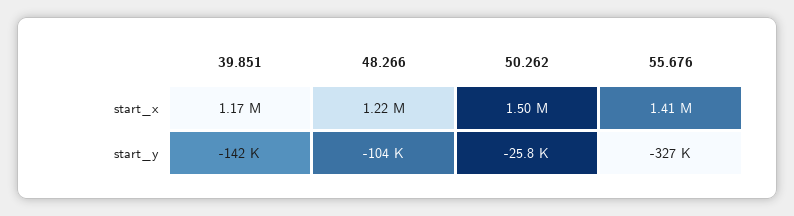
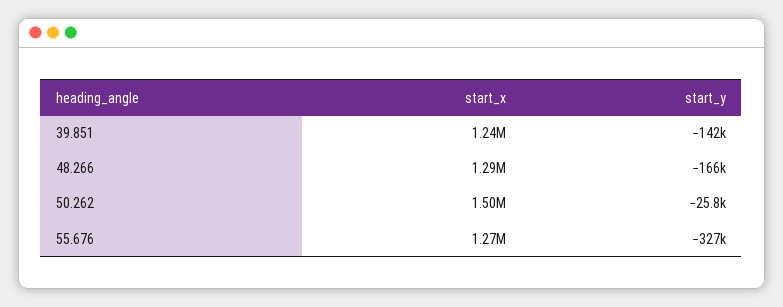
  {
    "39.851": {
-     "start_x": 1170000,
+     "start_x": 1240000,
      "start_y": -142000
    },
    "48.266": {
-     "start_x": 1220000,
+     "start_x": 1290000,
-     "start_y": -104000
+     "start_y": -166000
    },
    "50.262": {
      "start_x": 1500000,
      "start_y": -25800
    },
    "55.676": {
-     "start_x": 1410000,
+     "start_x": 1270000,
      "start_y": -327000
    }
  }

